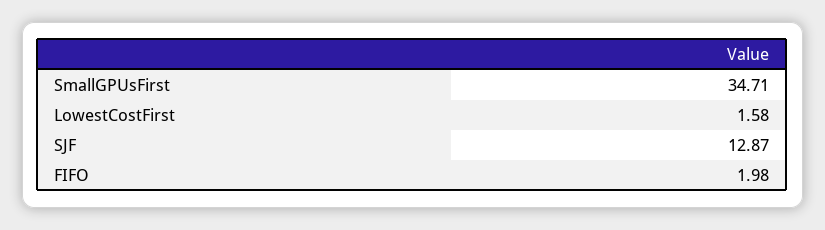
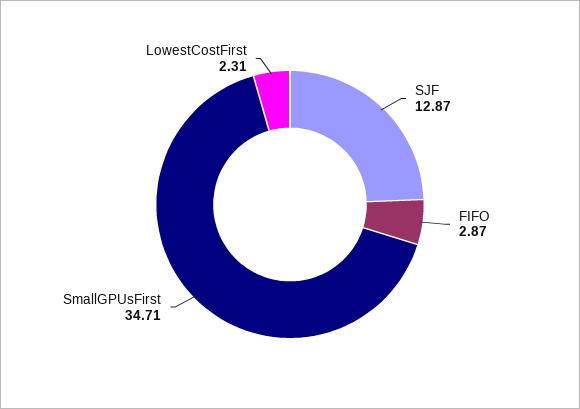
  {
    "SmallGPUsFirst": 34.71,
-   "LowestCostFirst": 1.58,
+   "LowestCostFirst": 2.31,
    "SJF": 12.87,
-   "FIFO": 1.98
+   "FIFO": 2.87
  }

